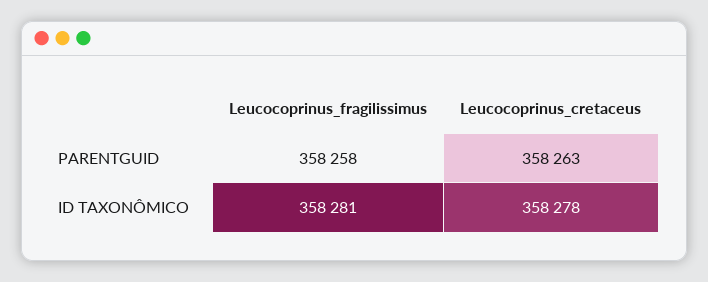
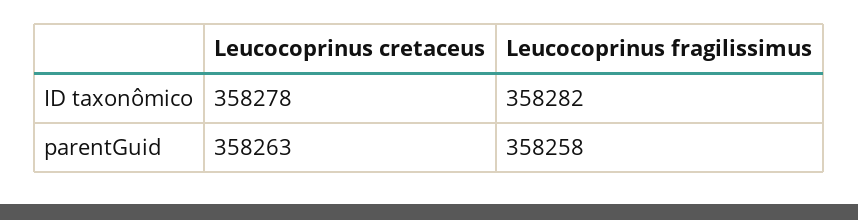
  {
    "Leucocoprinus_fragilissimus": {
      "PARENTGUID": 358258,
-     "ID TAXONÔMICO": 358281
+     "ID TAXONÔMICO": 358282
    },
    "Leucocoprinus_cretaceus": {
      "PARENTGUID": 358263,
      "ID TAXONÔMICO": 358278
    }
  }

